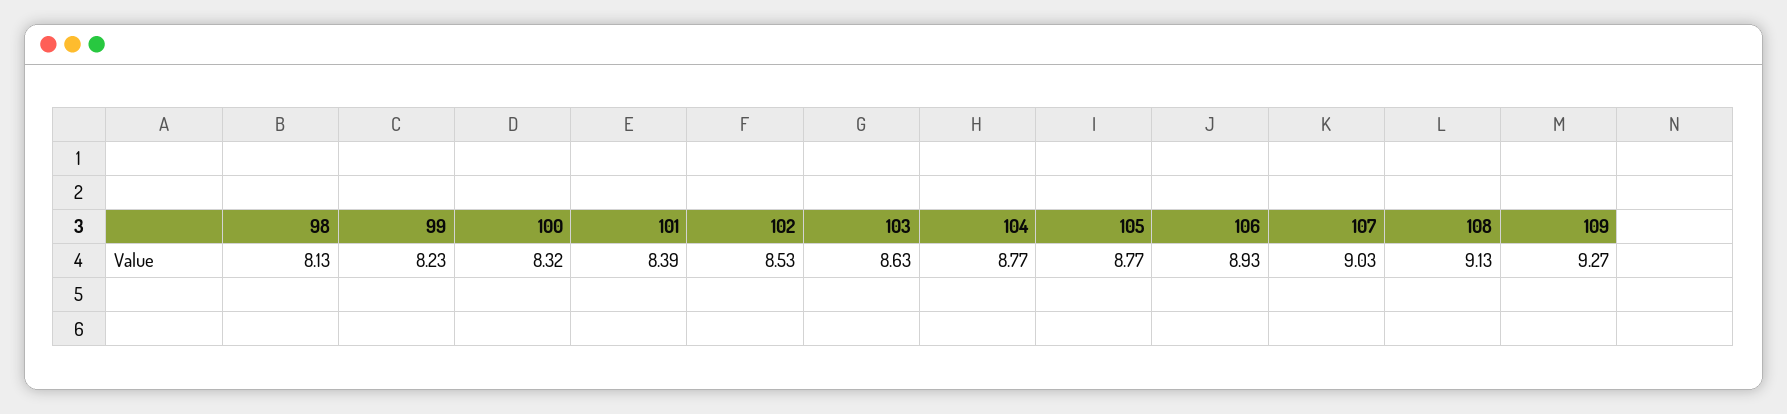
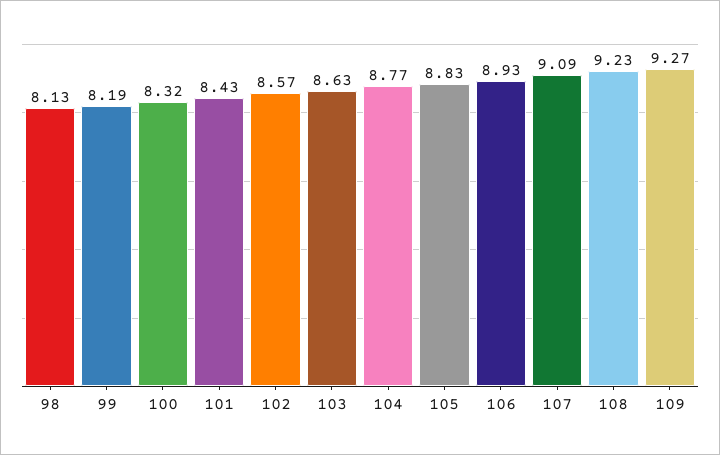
  {
    "98": 8.13,
-   "99": 8.23,
+   "99": 8.19,
    "100": 8.32,
-   "101": 8.39,
+   "101": 8.43,
-   "102": 8.53,
+   "102": 8.57,
    "103": 8.63,
    "104": 8.77,
-   "105": 8.77,
+   "105": 8.83,
    "106": 8.93,
-   "107": 9.03,
+   "107": 9.09,
-   "108": 9.13,
+   "108": 9.23,
    "109": 9.27
  }

